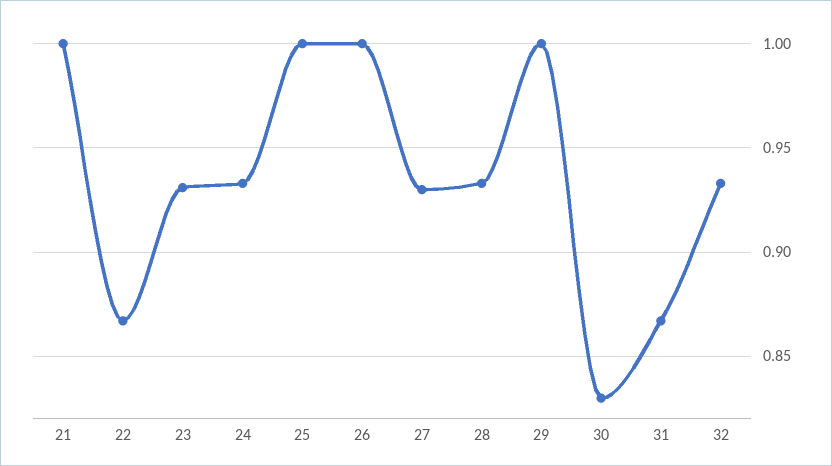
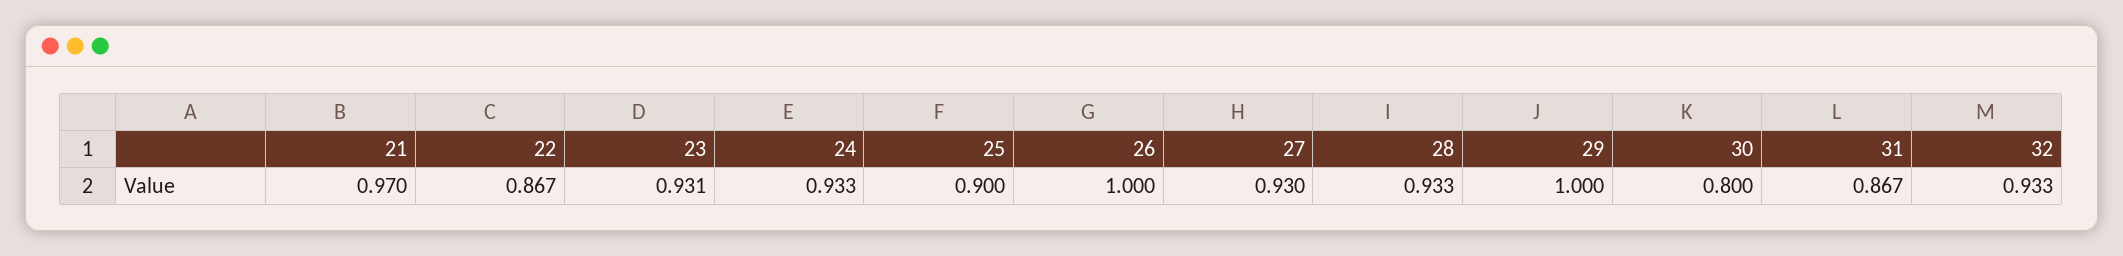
  {
-   "21": 1,
+   "21": 0.97,
    "22": 0.867,
    "23": 0.931,
    "24": 0.933,
-   "25": 1,
+   "25": 0.9,
    "26": 1,
    "27": 0.93,
    "28": 0.933,
    "29": 1,
-   "30": 0.83,
+   "30": 0.8,
    "31": 0.867,
    "32": 0.933
  }

